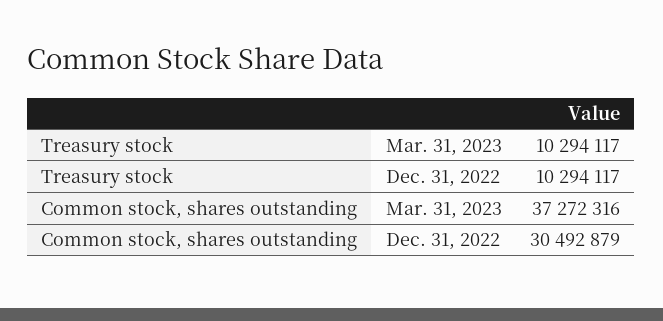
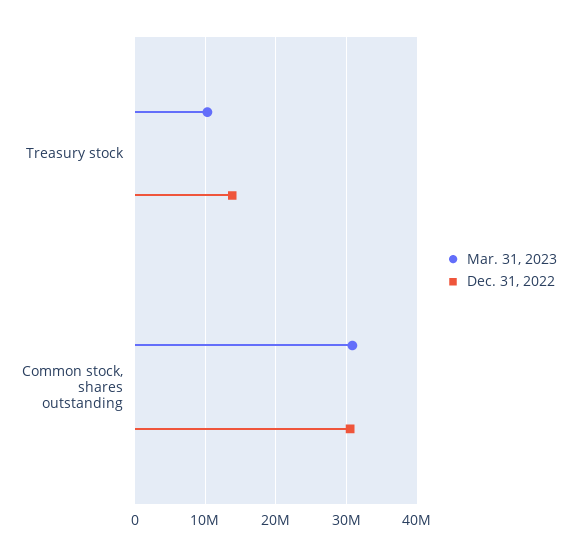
  {
    "Mar. 31, 2023": {
      "Treasury stock": 10294117,
-     "Common stock, shares outstanding": 37272316
+     "Common stock, shares outstanding": 31000000
    },
    "Dec. 31, 2022": {
-     "Treasury stock": 10294117,
+     "Treasury stock": 14000000,
      "Common stock, shares outstanding": 30492879
    }
  }

